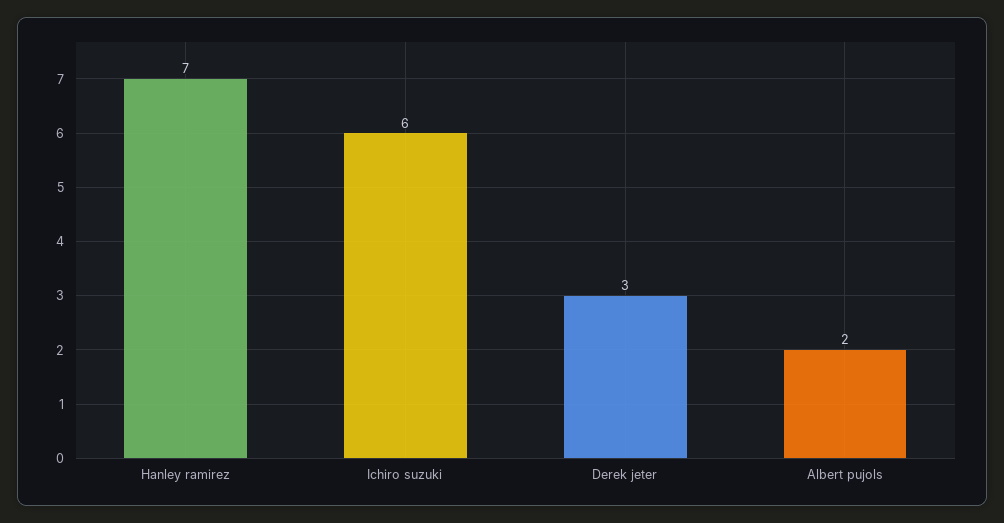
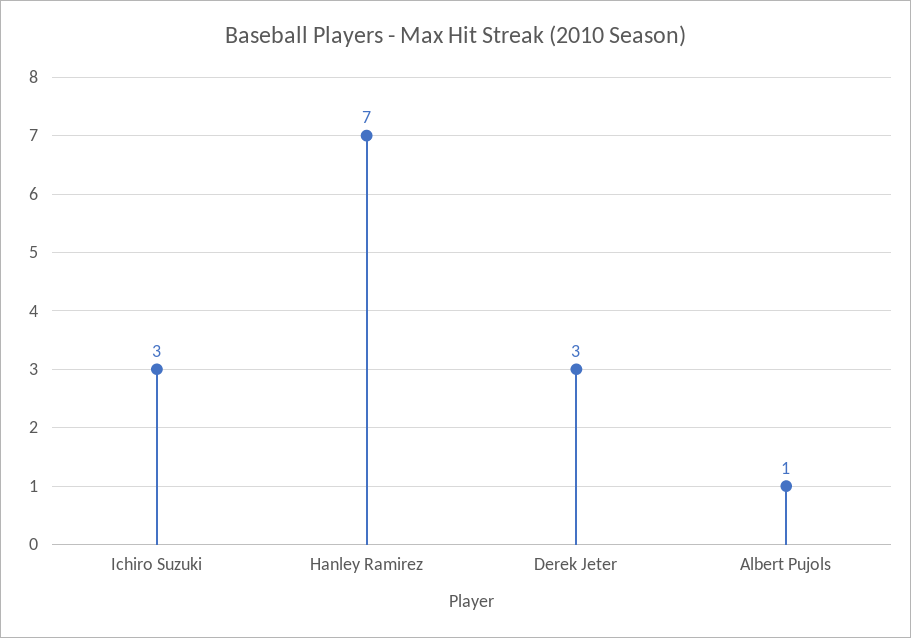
  {
    "Hanley ramirez": 7,
-   "Ichiro suzuki": 6,
+   "Ichiro suzuki": 3,
    "Derek jeter": 3,
-   "Albert pujols": 2
+   "Albert pujols": 1
  }

